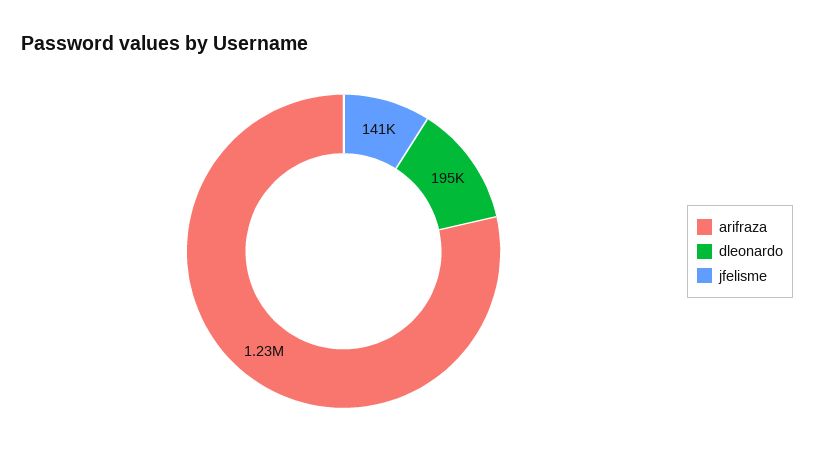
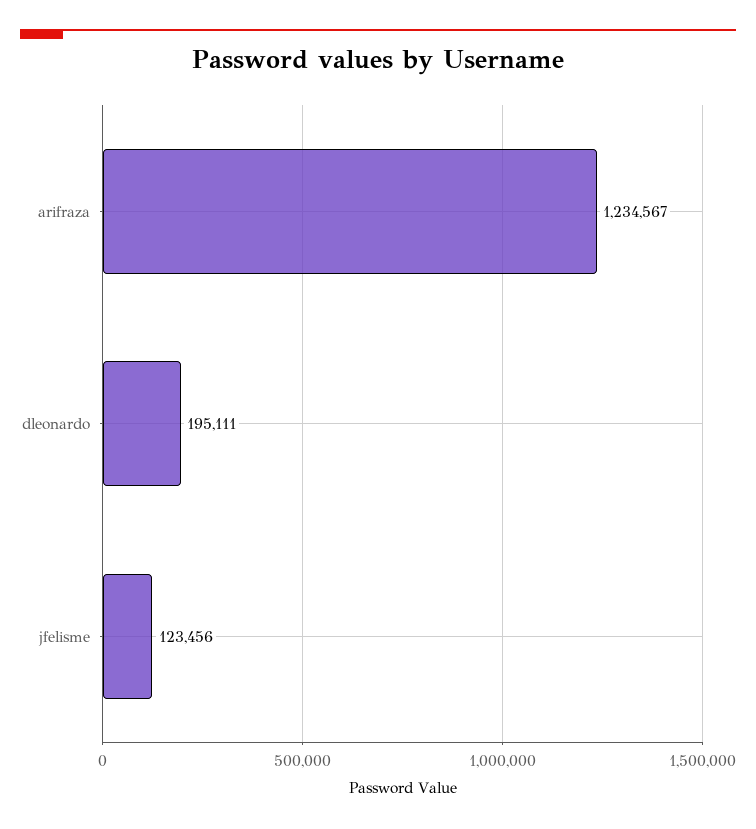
  {
    "arifraza": 1234567,
    "dleonardo": 195111,
-   "jfelisme": 141000
+   "jfelisme": 123456
  }

